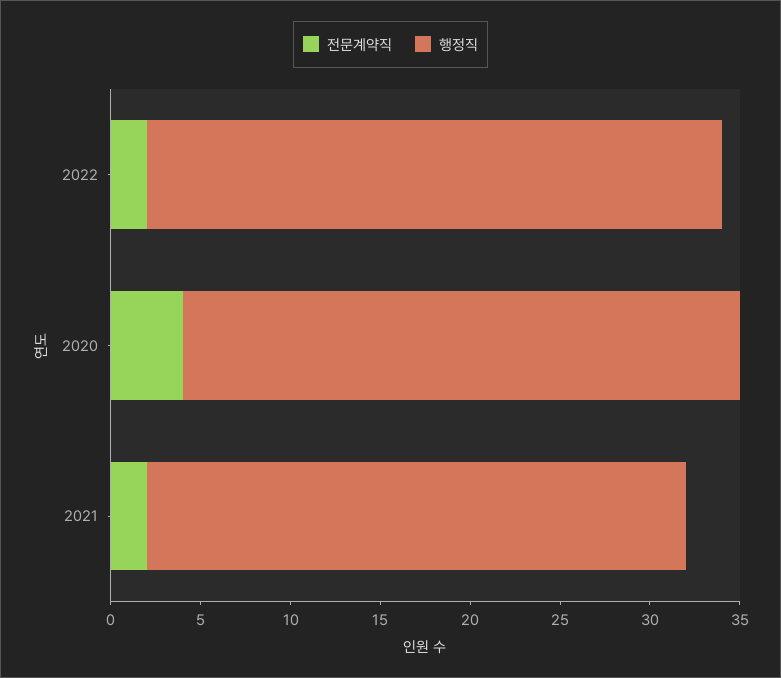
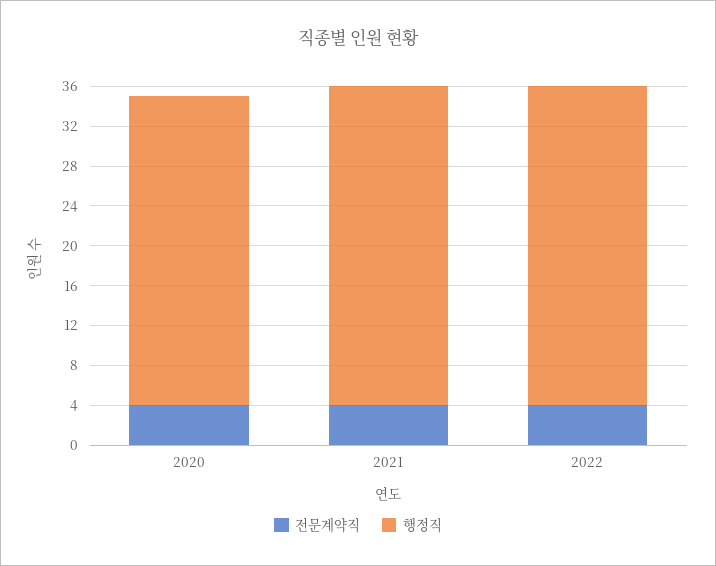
  {
    "전문계약직": {
-     "2022": 2,
+     "2022": 4,
      "2020": 4,
-     "2021": 2
+     "2021": 4
    },
    "행정직": {
      "2022": 32,
      "2020": 31,
-     "2021": 30
+     "2021": 32
    }
  }

